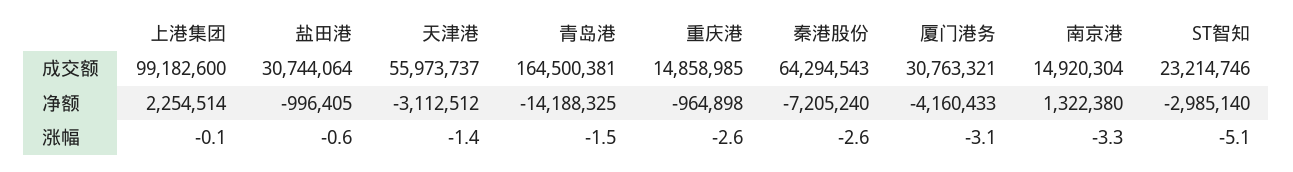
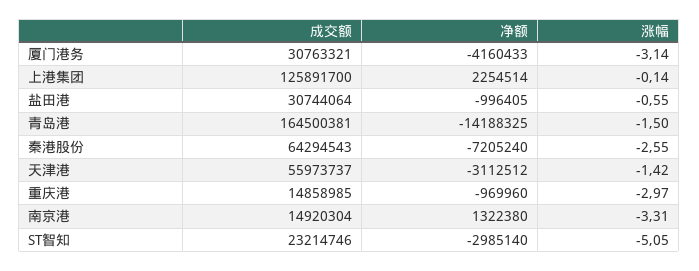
  {
    "上港集团": {
-     "成交额": 99182600,
+     "成交额": 125891700,
      "净额": 2254514,
      "涨幅": -0.14
    },
    "盐田港": {
      "成交额": 30744064,
      "净额": -996405,
      "涨幅": -0.55
    },
    "天津港": {
      "成交额": 55973737,
      "净额": -3112512,
      "涨幅": -1.42
    },
    "青岛港": {
      "成交额": 164500381,
      "净额": -14188325,
      "涨幅": -1.5
    },
    "重庆港": {
      "成交额": 14858985,
-     "净额": -964898,
+     "净额": -969960,
-     "涨幅": -2.6
+     "涨幅": -2.97
    },
    "秦港股份": {
      "成交额": 64294543,
      "净额": -7205240,
      "涨幅": -2.55
    },
    "厦门港务": {
      "成交额": 30763321,
      "净额": -4160433,
      "涨幅": -3.14
    },
    "南京港": {
      "成交额": 14920304,
      "净额": 1322380,
      "涨幅": -3.31
    },
    "ST智知": {
      "成交额": 23214746,
      "净额": -2985140,
      "涨幅": -5.05
    }
  }

